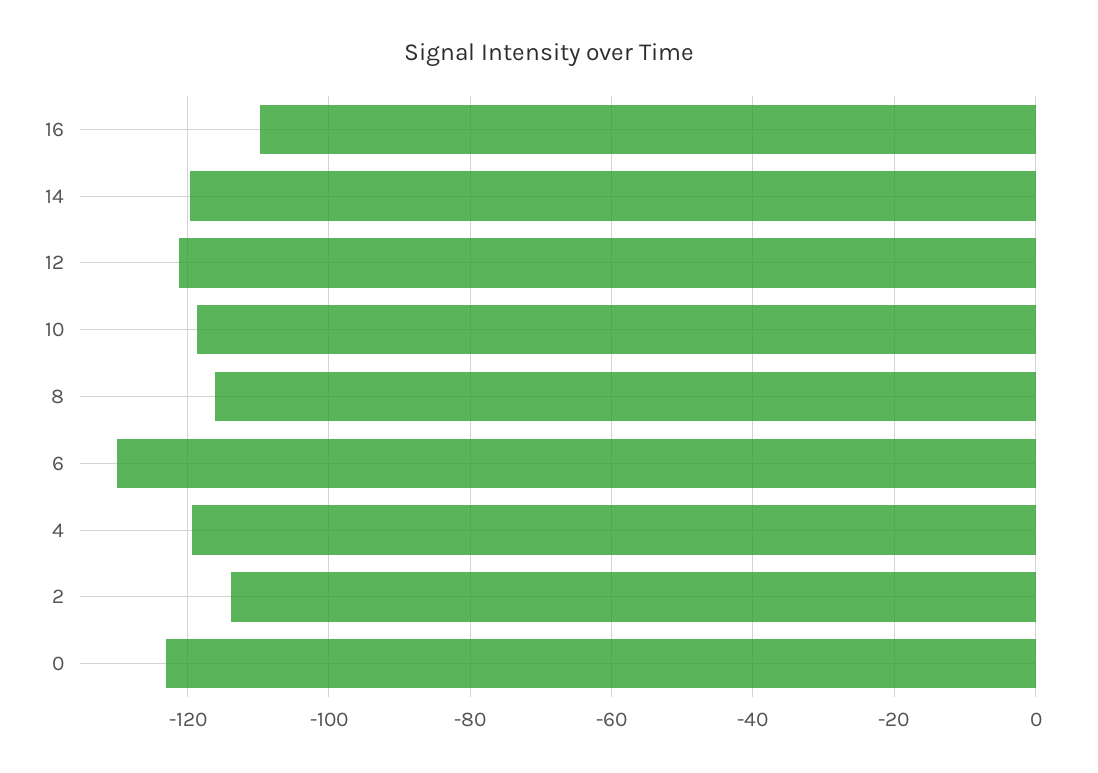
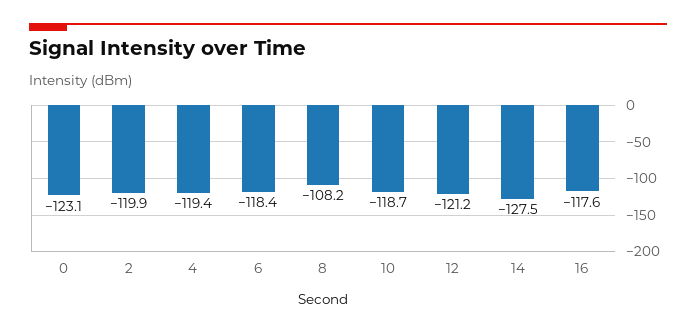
  {
-   "16": -110,
+   "16": -117.6,
-   "14": -120,
+   "14": -127.5,
    "12": -121.2,
    "10": -118.7,
-   "8": -116,
+   "8": -108.2,
-   "6": -130,
+   "6": -118.4,
    "4": -119.4,
-   "2": -114,
+   "2": -119.9,
    "0": -123.1
  }

